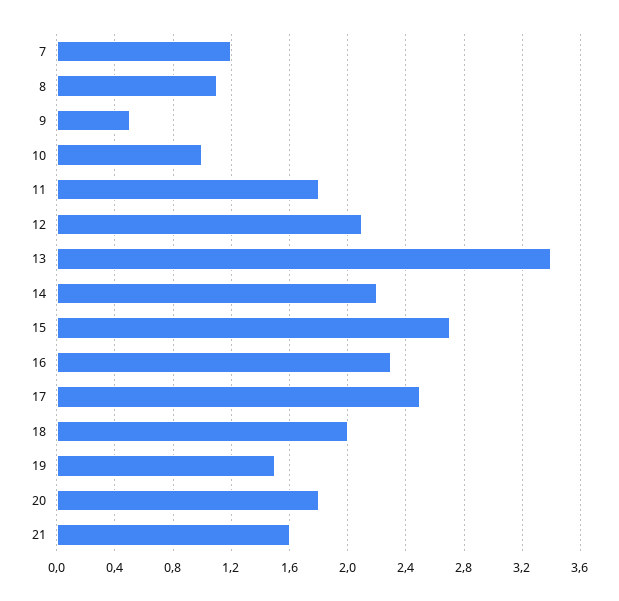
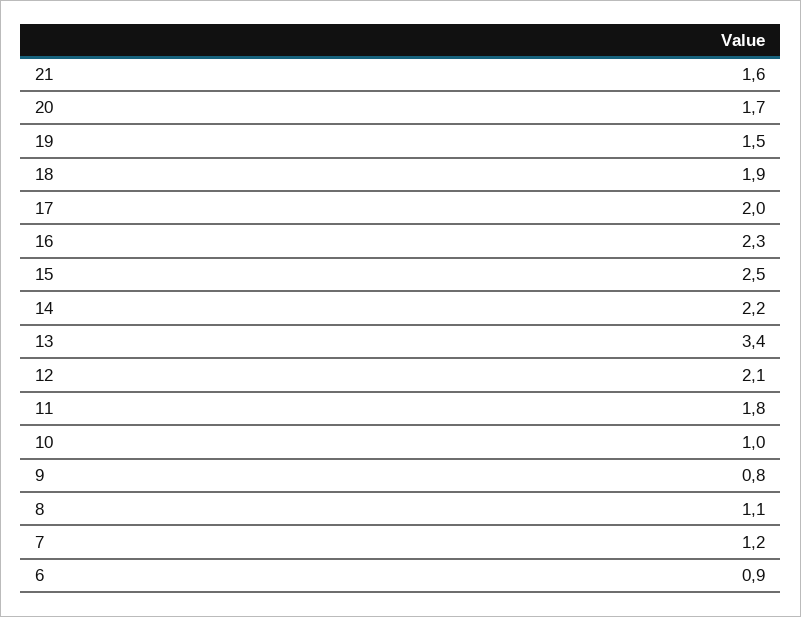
  {
    "7": 1.2,
    "8": 1.1,
-   "9": 0.5,
+   "9": 0.8,
    "10": 1,
    "11": 1.8,
    "12": 2.1,
    "13": 3.4,
    "14": 2.2,
-   "15": 2.7,
+   "15": 2.5,
    "16": 2.3,
-   "17": 2.5,
+   "17": 2,
-   "18": 2,
+   "18": 1.9,
    "19": 1.5,
-   "20": 1.8,
+   "20": 1.7,
-   "21": 1.6
+   "21": 1.6,
+   "6": 0.9
  }

